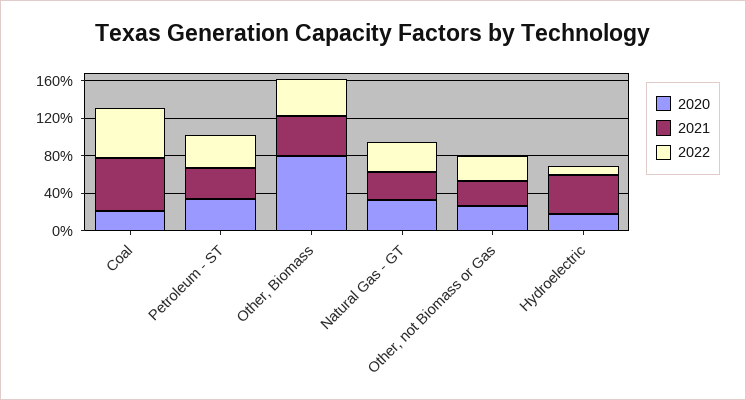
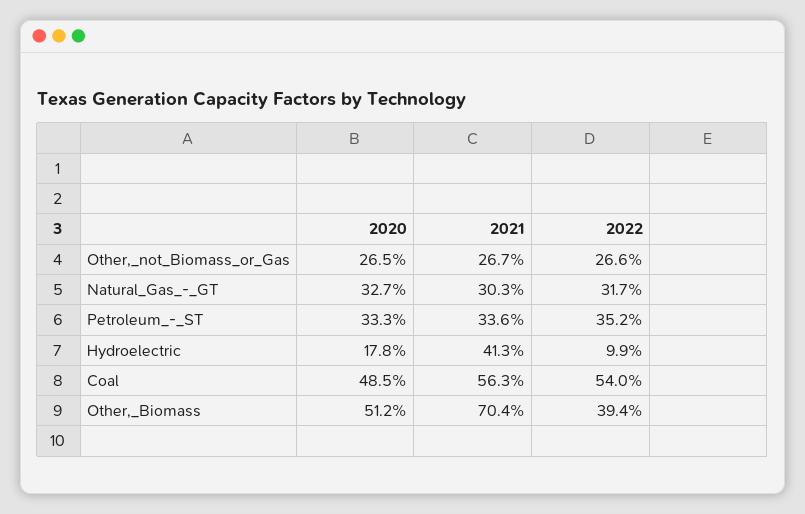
  {
    "2020": {
-     "Coal": 20,
+     "Coal": 48.5,
      "Petroleum - ST": 33.3,
-     "Other, Biomass": 80,
+     "Other, Biomass": 51.2,
      "Natural Gas - GT": 32.7,
      "Other, not Biomass or Gas": 26.5,
      "Hydroelectric": 17.8
    },
    "2021": {
      "Coal": 56.3,
      "Petroleum - ST": 33.6,
-     "Other, Biomass": 40,
+     "Other, Biomass": 70.4,
      "Natural Gas - GT": 30.3,
      "Other, not Biomass or Gas": 26.7,
      "Hydroelectric": 41.3
    },
    "2022": {
      "Coal": 54,
      "Petroleum - ST": 35.2,
      "Other, Biomass": 39.4,
      "Natural Gas - GT": 31.7,
      "Other, not Biomass or Gas": 26.6,
      "Hydroelectric": 9.9
    }
  }

